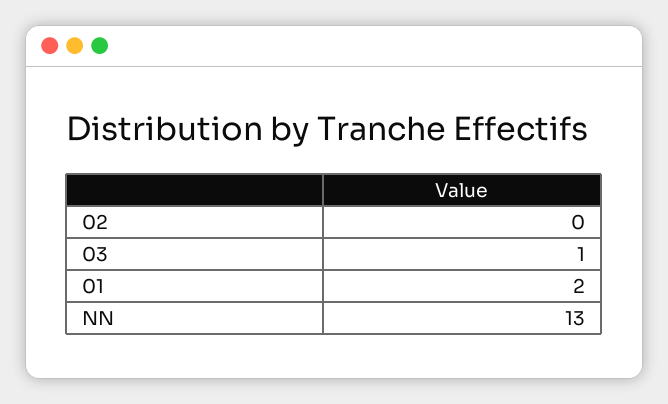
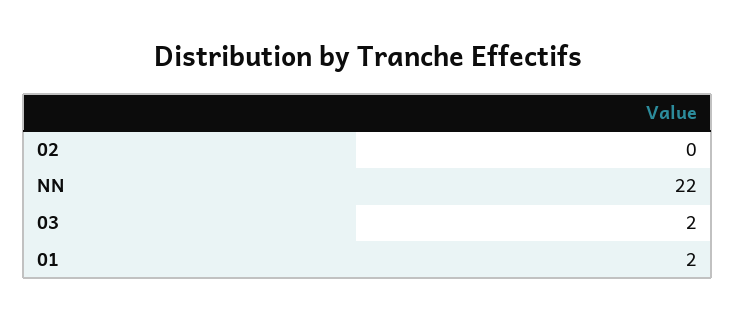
  {
    "02": 0,
-   "03": 1,
+   "03": 2,
    "01": 2,
-   "NN": 13
+   "NN": 22
  }

